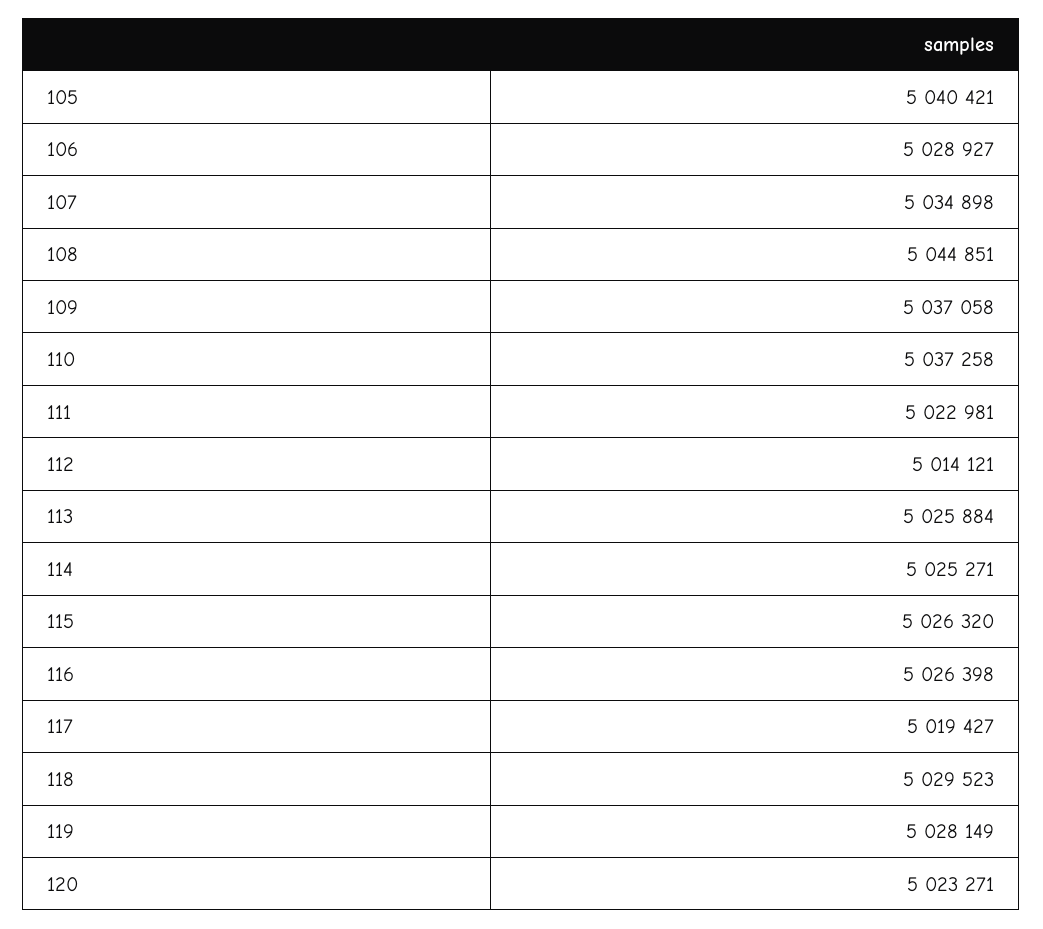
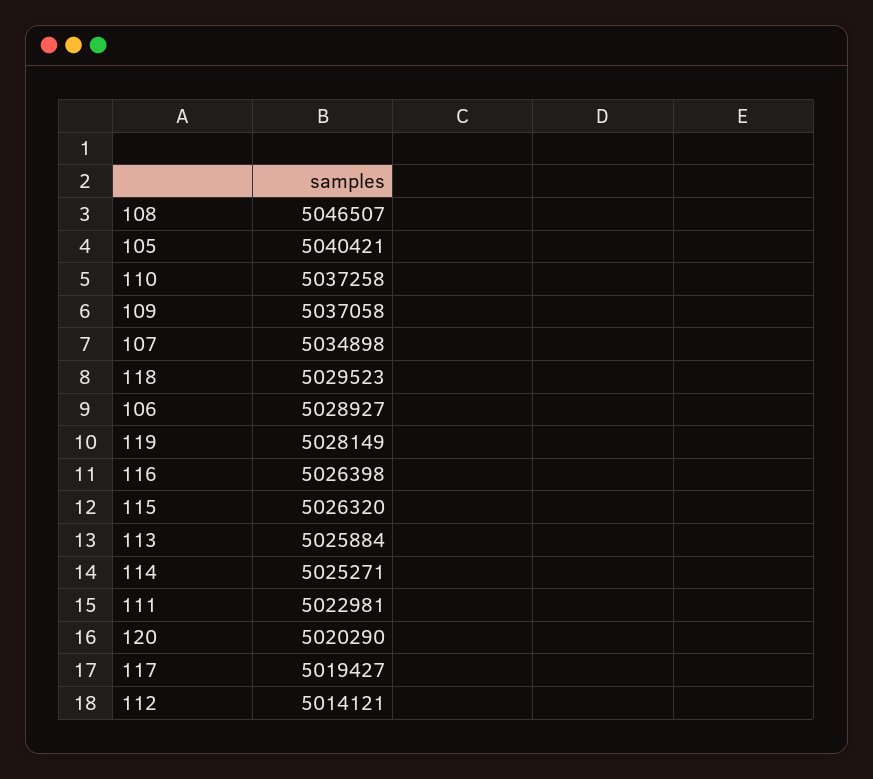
  {
    "105": 5040421,
    "106": 5028927,
    "107": 5034898,
-   "108": 5044851,
+   "108": 5046507,
    "109": 5037058,
    "110": 5037258,
    "111": 5022981,
    "112": 5014121,
    "113": 5025884,
    "114": 5025271,
    "115": 5026320,
    "116": 5026398,
    "117": 5019427,
    "118": 5029523,
    "119": 5028149,
-   "120": 5023271
+   "120": 5020290
  }

